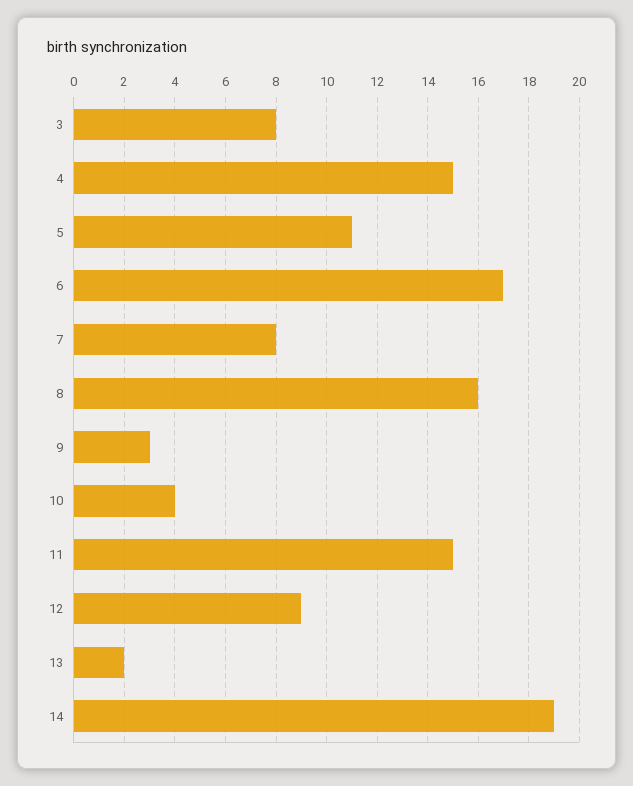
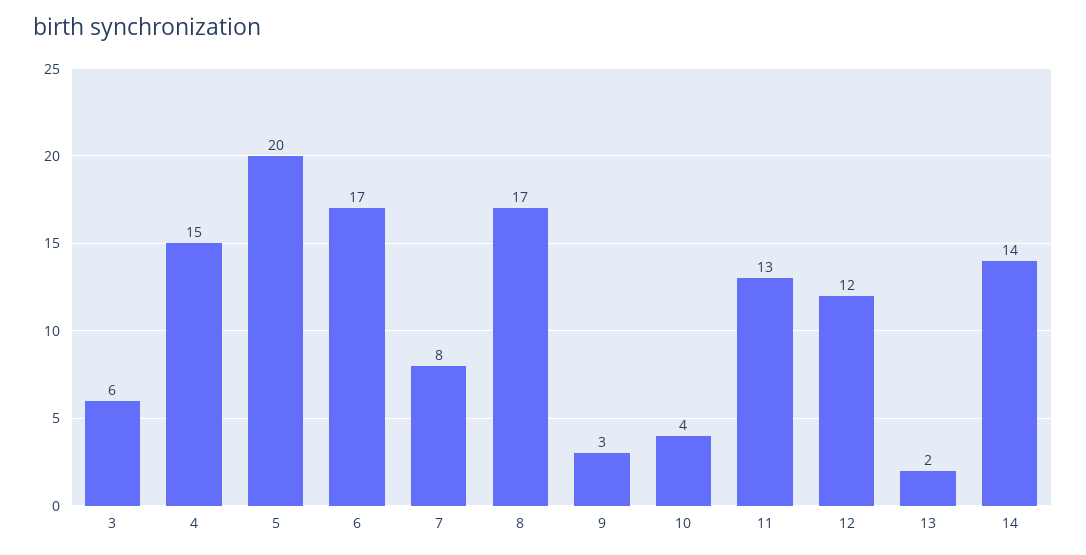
  {
-   "3": 8,
+   "3": 6,
    "4": 15,
-   "5": 11,
+   "5": 20,
    "6": 17,
    "7": 8,
-   "8": 16,
+   "8": 17,
    "9": 3,
    "10": 4,
-   "11": 15,
+   "11": 13,
-   "12": 9,
+   "12": 12,
    "13": 2,
-   "14": 19
+   "14": 14
  }

